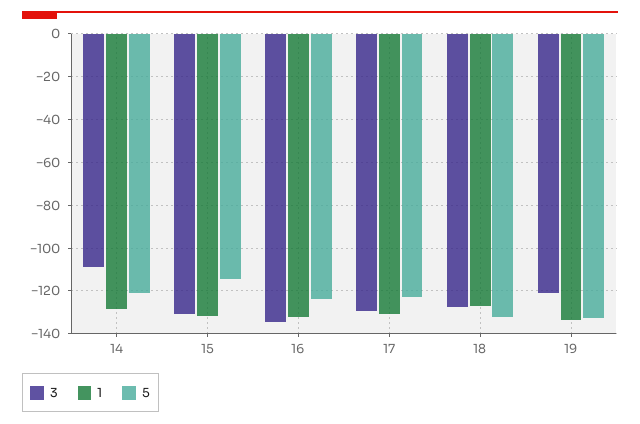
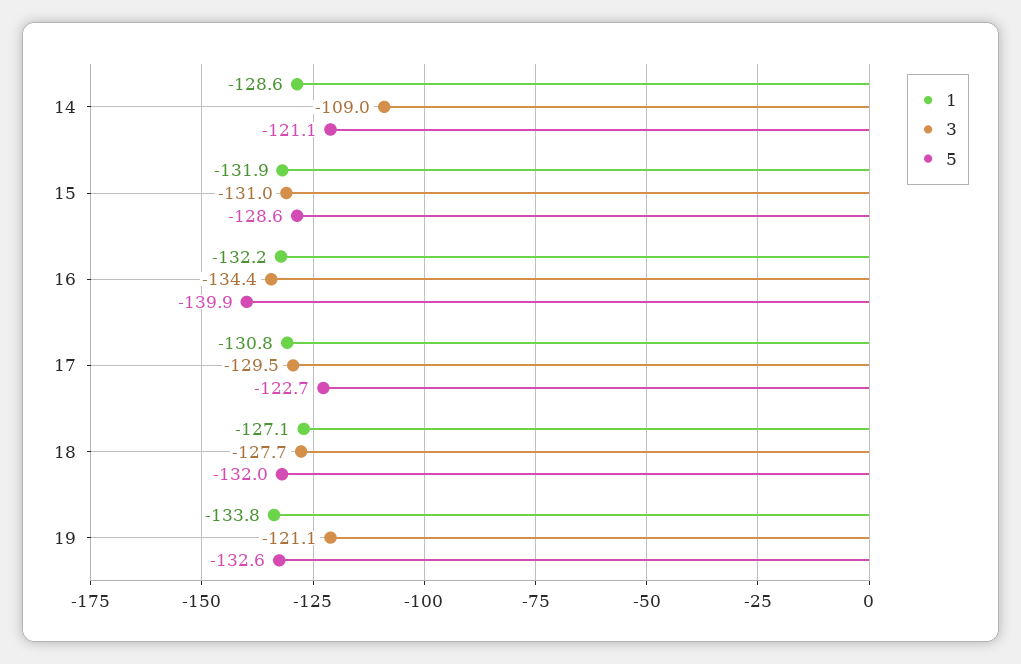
  {
    "3": {
      "14": -109,
      "15": -131,
      "16": -134.4,
      "17": -129.5,
      "18": -127.7,
      "19": -121.1
    },
    "1": {
      "14": -128.6,
      "15": -131.9,
      "16": -132.2,
      "17": -130.8,
      "18": -127.1,
      "19": -133.8
    },
    "5": {
      "14": -121.1,
-     "15": -115,
+     "15": -128.6,
-     "16": -125,
+     "16": -139.9,
      "17": -122.7,
      "18": -132,
      "19": -132.6
    }
  }

